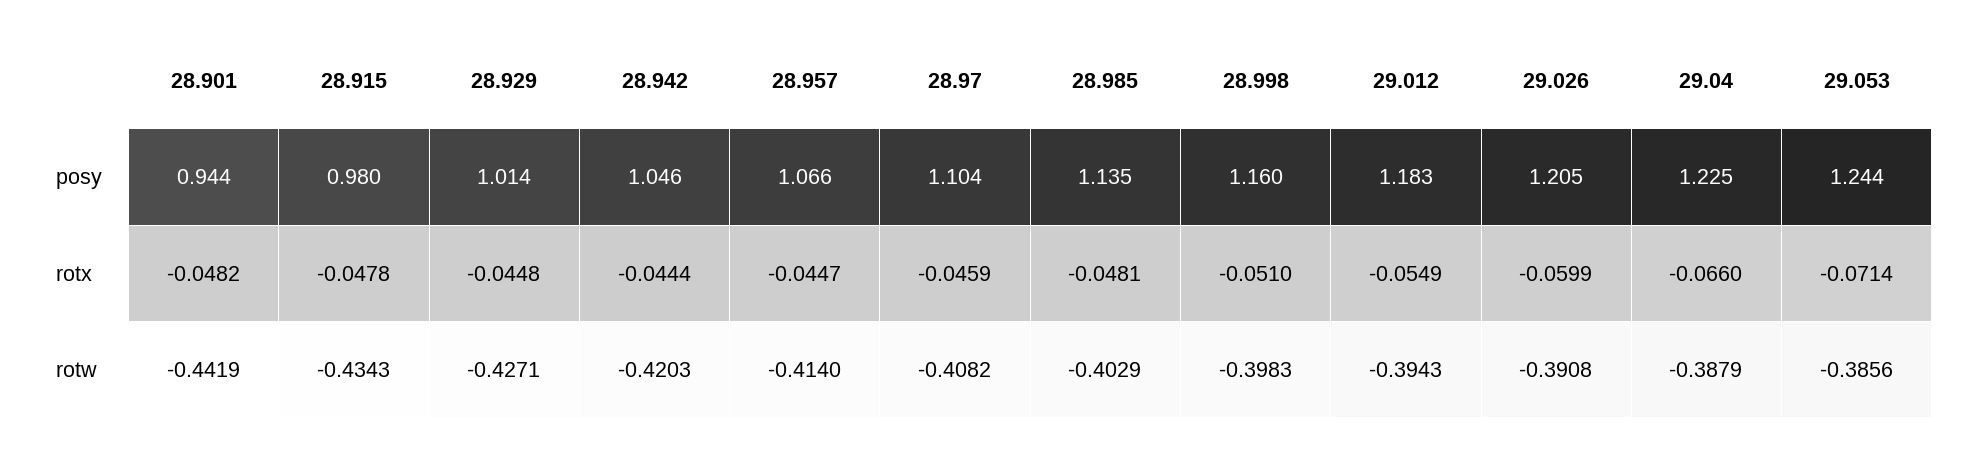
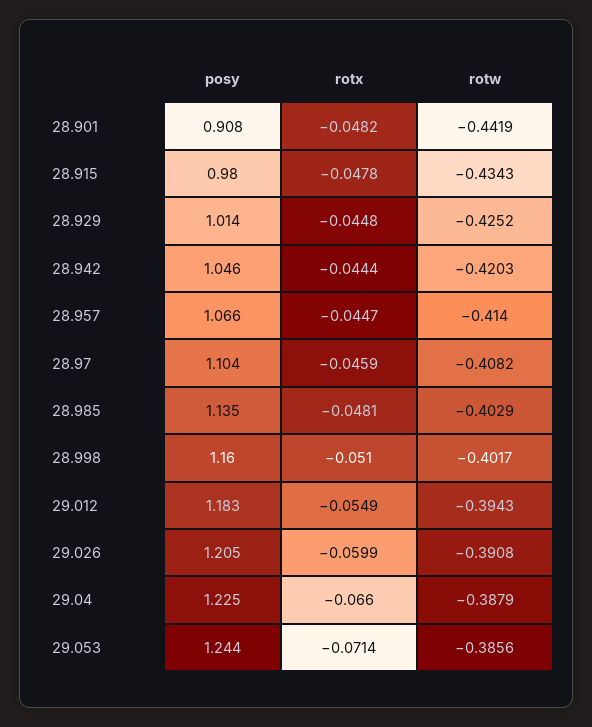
  {
    "28.901": {
-     "posy": 0.944,
+     "posy": 0.908,
      "rotx": -0.0482,
      "rotw": -0.4419
    },
    "28.915": {
      "posy": 0.98,
      "rotx": -0.0478,
      "rotw": -0.4343
    },
    "28.929": {
      "posy": 1.014,
      "rotx": -0.0448,
-     "rotw": -0.4271
+     "rotw": -0.4252
    },
    "28.942": {
      "posy": 1.046,
      "rotx": -0.0444,
      "rotw": -0.4203
    },
    "28.957": {
      "posy": 1.066,
      "rotx": -0.0447,
      "rotw": -0.414
    },
    "28.97": {
      "posy": 1.104,
      "rotx": -0.0459,
      "rotw": -0.4082
    },
    "28.985": {
      "posy": 1.135,
      "rotx": -0.0481,
      "rotw": -0.4029
    },
    "28.998": {
      "posy": 1.16,
      "rotx": -0.051,
-     "rotw": -0.3983
+     "rotw": -0.4017
    },
    "29.012": {
      "posy": 1.183,
      "rotx": -0.0549,
      "rotw": -0.3943
    },
    "29.026": {
      "posy": 1.205,
      "rotx": -0.0599,
      "rotw": -0.3908
    },
    "29.04": {
      "posy": 1.225,
      "rotx": -0.066,
      "rotw": -0.3879
    },
    "29.053": {
      "posy": 1.244,
      "rotx": -0.0714,
      "rotw": -0.3856
    }
  }

